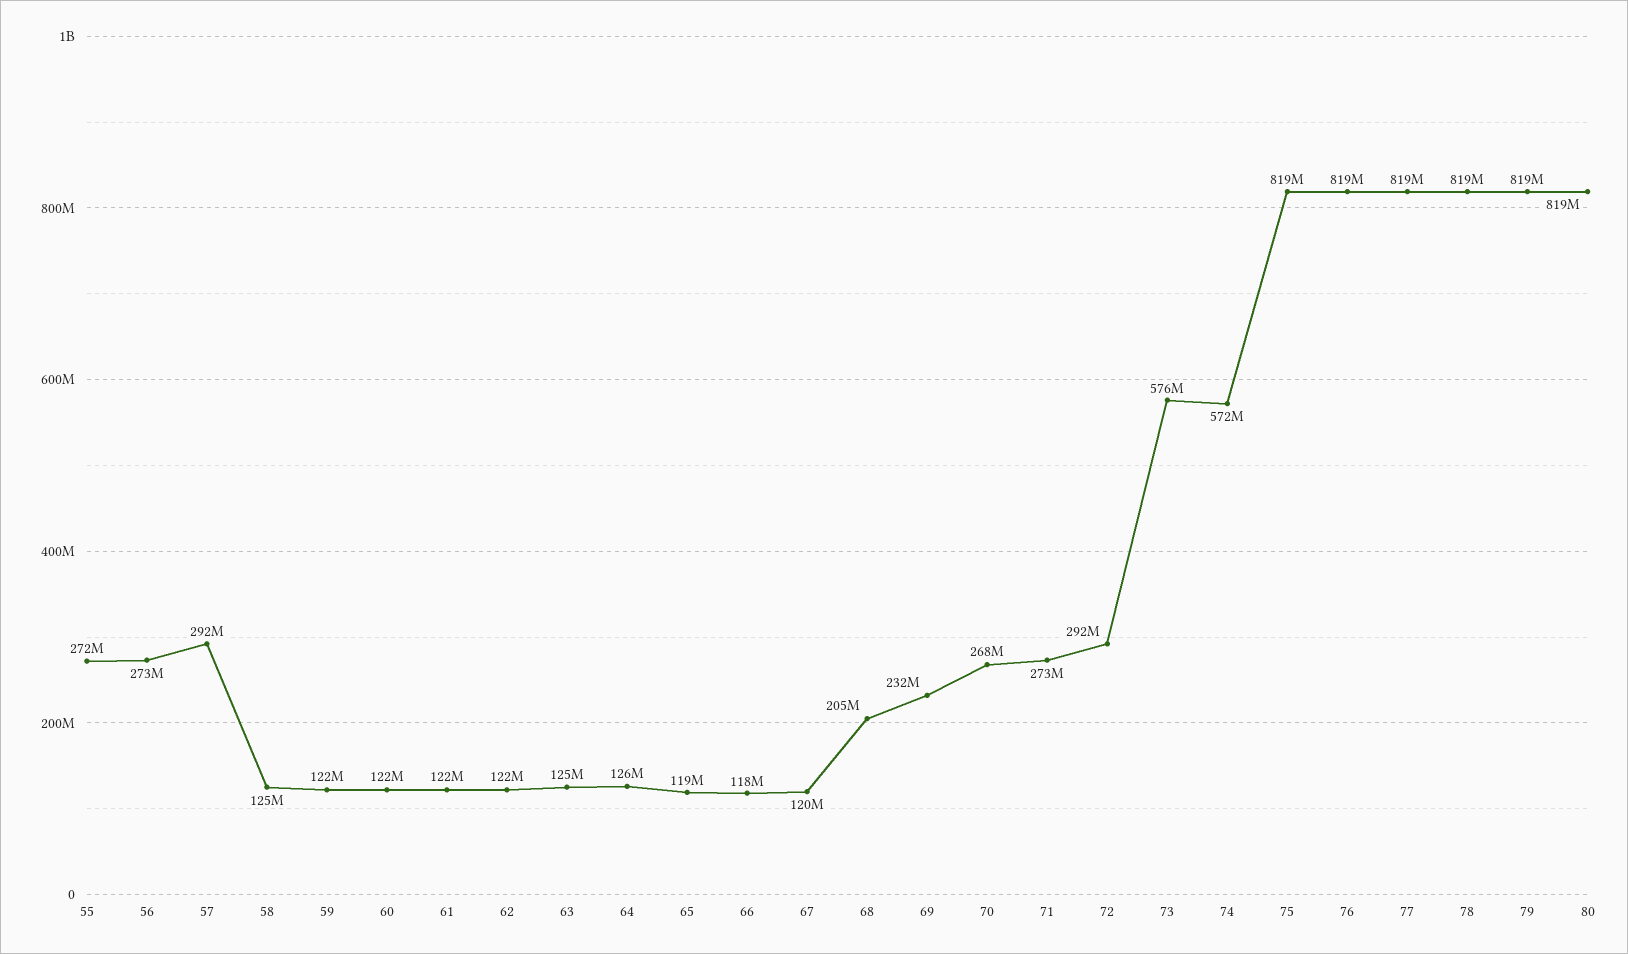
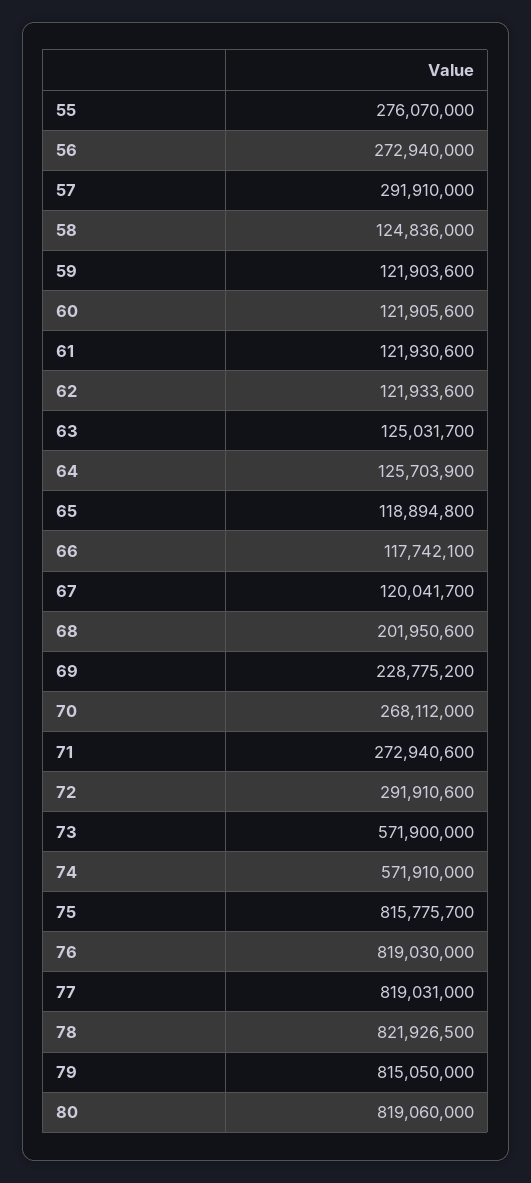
  {
-   "55": 272000000,
+   "55": 276070000,
    "56": 272940000,
    "57": 291910000,
    "58": 124836000,
    "59": 121903600,
    "60": 121905600,
    "61": 121930600,
    "62": 121933600,
    "63": 125031700,
    "64": 125703900,
    "65": 118894800,
    "66": 117742100,
    "67": 120041700,
-   "68": 205000000,
+   "68": 201950600,
-   "69": 232000000,
+   "69": 228775200,
    "70": 268112000,
    "71": 272940600,
    "72": 291910600,
-   "73": 576000000,
+   "73": 571900000,
    "74": 571910000,
-   "75": 819000000,
+   "75": 815775700,
    "76": 819030000,
    "77": 819031000,
-   "78": 819000000,
+   "78": 821926500,
-   "79": 819000000,
+   "79": 815050000,
    "80": 819060000
  }

